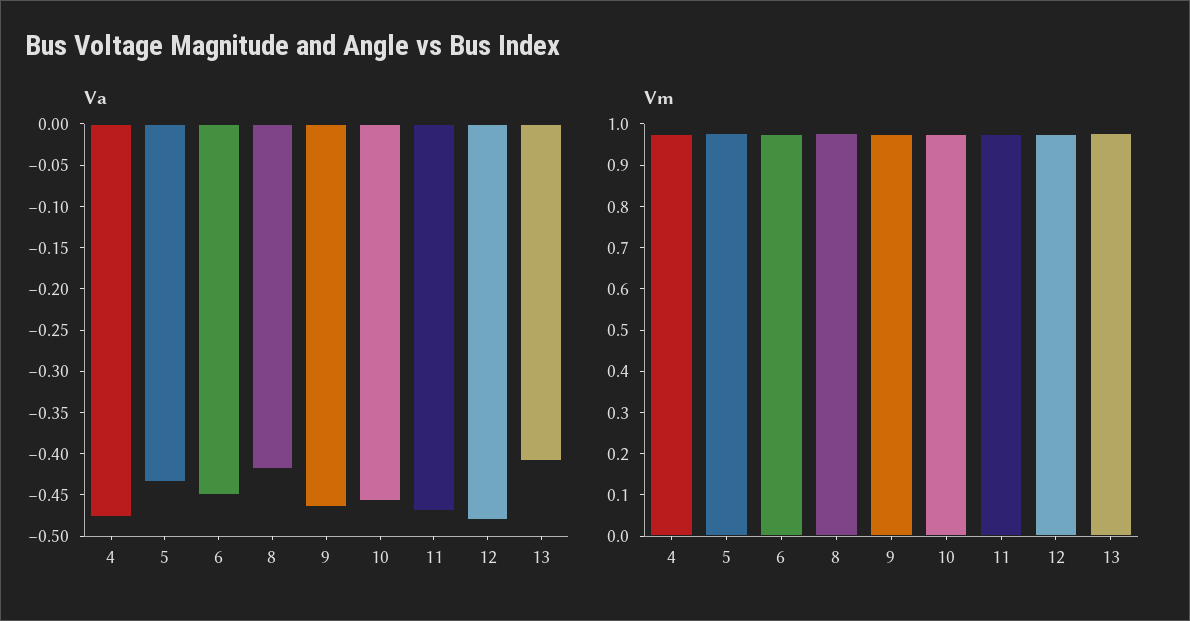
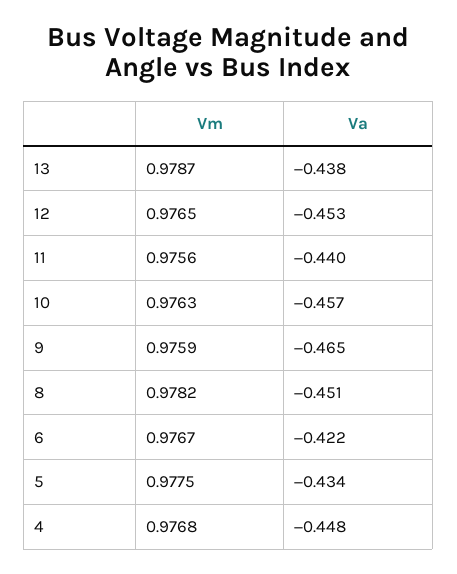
  {
    "Va": {
-     "4": -0.48,
+     "4": -0.448,
      "5": -0.434,
-     "6": -0.45,
+     "6": -0.422,
-     "8": -0.42,
+     "8": -0.451,
      "9": -0.465,
      "10": -0.457,
-     "11": -0.47,
+     "11": -0.44,
-     "12": -0.48,
+     "12": -0.453,
-     "13": -0.41
+     "13": -0.438
    },
    "Vm": {
      "4": 0.9768,
      "5": 0.9775,
      "6": 0.9767,
      "8": 0.9782,
      "9": 0.9759,
      "10": 0.9763,
      "11": 0.9756,
      "12": 0.9765,
      "13": 0.9787
    }
  }

